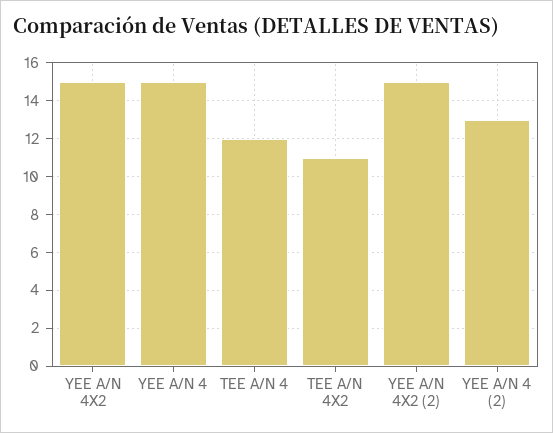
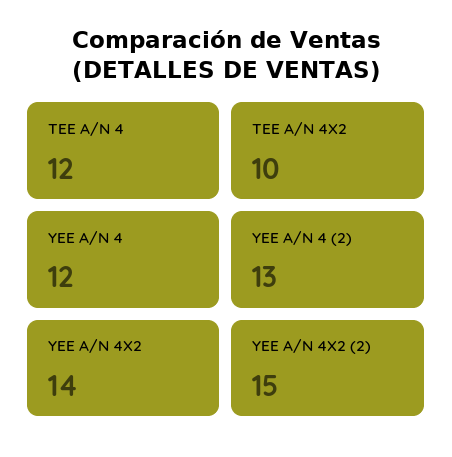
  {
-   "YEE A/N 4X2": 15,
+   "YEE A/N 4X2": 14,
-   "YEE A/N 4": 15,
+   "YEE A/N 4": 12,
    "TEE A/N 4": 12,
-   "TEE A/N 4X2": 11,
+   "TEE A/N 4X2": 10,
    "YEE A/N 4X2 (2)": 15,
    "YEE A/N 4 (2)": 13
  }

